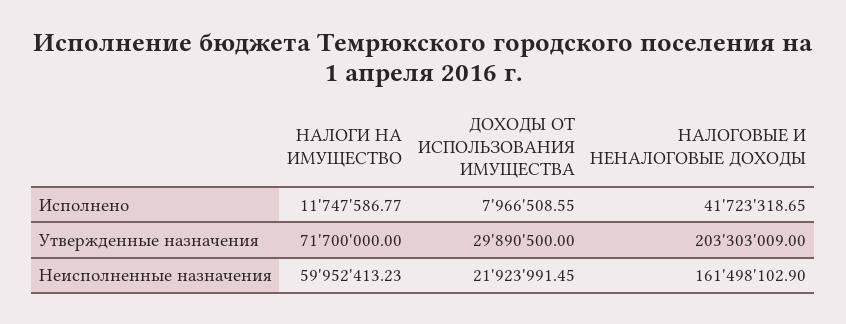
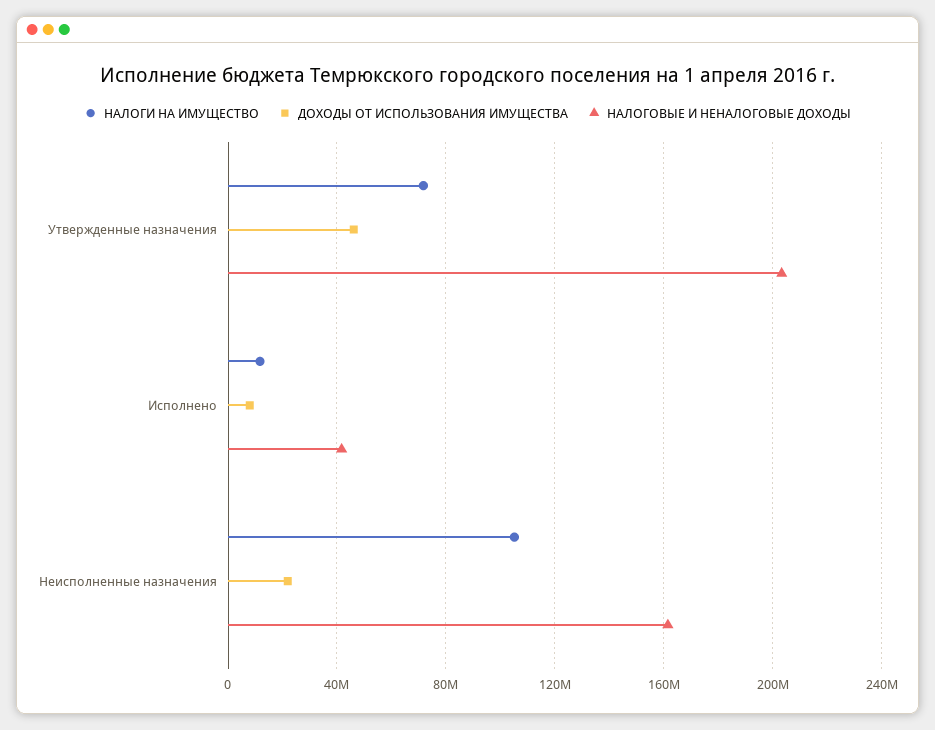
  {
    "НАЛОГИ НА ИМУЩЕСТВО": {
      "Исполнено": 11747586.77,
      "Утвержденные назначения": 71700000,
-     "Неисполненные назначения": 59952413.23
+     "Неисполненные назначения": 105000000
    },
    "ДОХОДЫ ОТ ИСПОЛЬЗОВАНИЯ ИМУЩЕСТВА": {
      "Исполнено": 7966508.55,
-     "Утвержденные назначения": 29890500,
+     "Утвержденные назначения": 45000000,
      "Неисполненные назначения": 21923991.45
    },
    "НАЛОГОВЫЕ И НЕНАЛОГОВЫЕ ДОХОДЫ": {
      "Исполнено": 41723318.65,
      "Утвержденные назначения": 203303009,
      "Неисполненные назначения": 161498102.9
    }
  }

